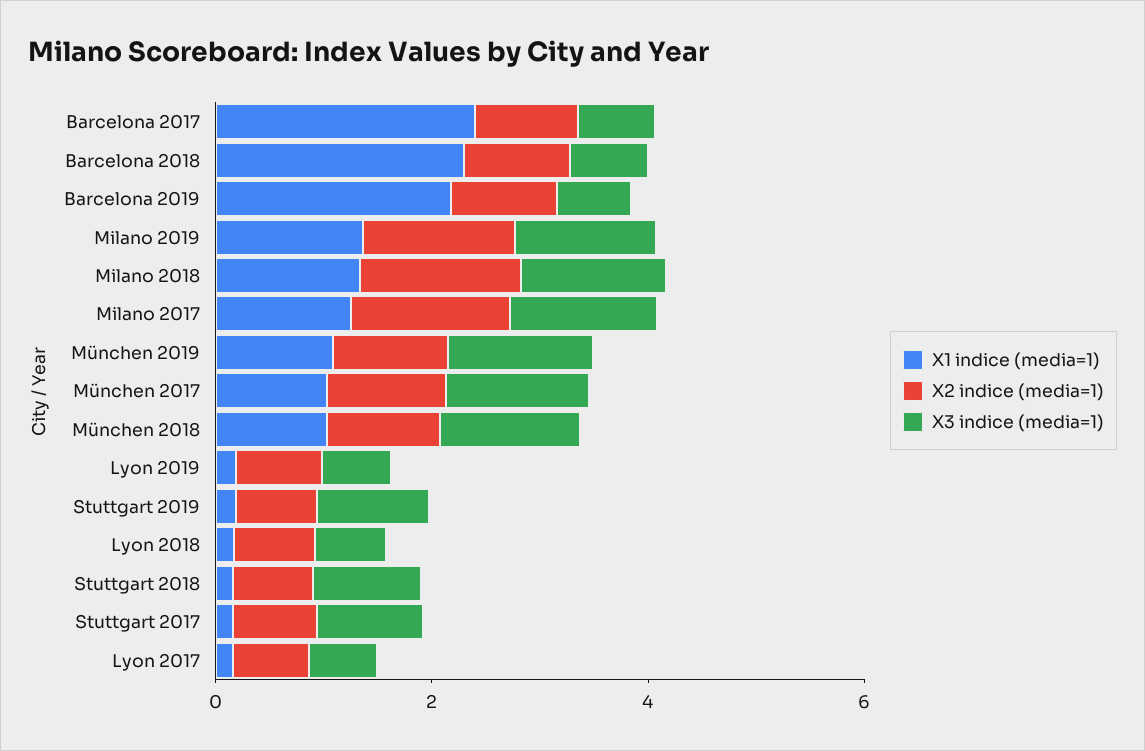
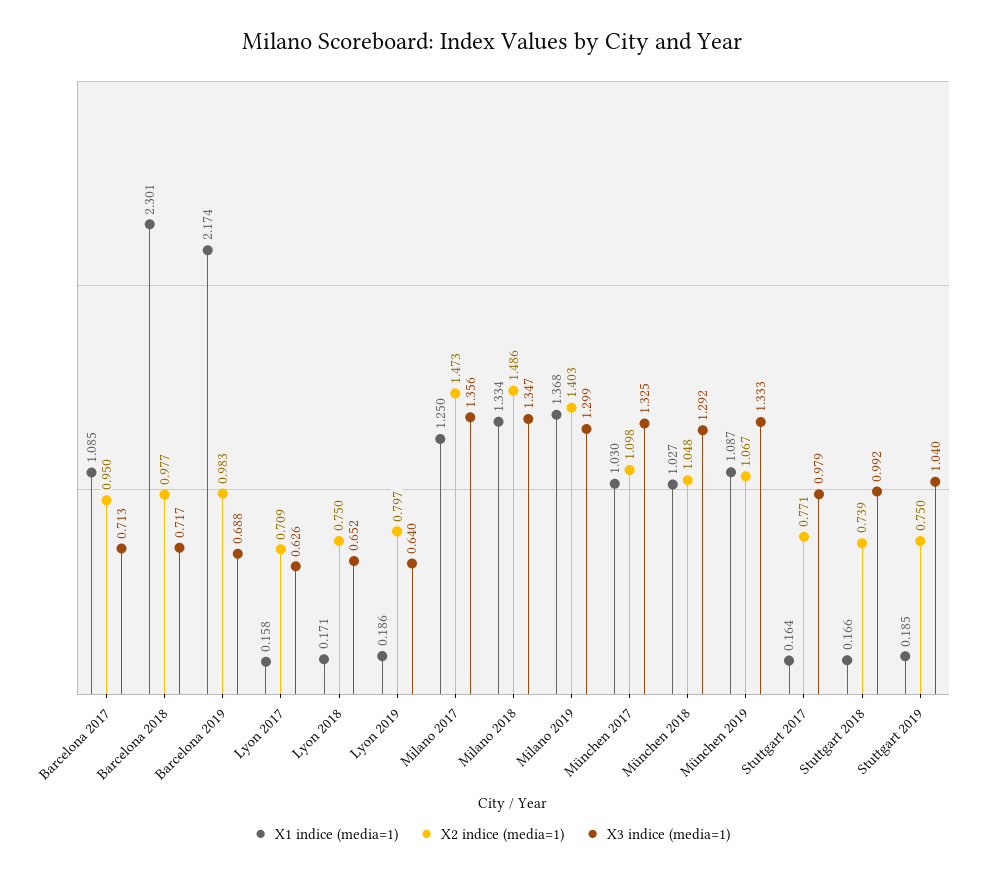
  {
    "X1 indice (media=1)": {
-     "Barcelona 2017": 2.5,
+     "Barcelona 2017": 1.085,
      "Barcelona 2018": 2.301,
      "Barcelona 2019": 2.174,
      "Milano 2019": 1.368,
      "Milano 2018": 1.334,
      "Milano 2017": 1.25,
      "München 2019": 1.087,
      "München 2017": 1.03,
      "München 2018": 1.027,
      "Lyon 2019": 0.186,
      "Stuttgart 2019": 0.185,
      "Lyon 2018": 0.171,
      "Stuttgart 2018": 0.166,
      "Stuttgart 2017": 0.164,
      "Lyon 2017": 0.158
    },
    "X2 indice (media=1)": {
      "Barcelona 2017": 0.95,
      "Barcelona 2018": 0.977,
      "Barcelona 2019": 0.983,
      "Milano 2019": 1.403,
      "Milano 2018": 1.486,
      "Milano 2017": 1.473,
      "München 2019": 1.067,
      "München 2017": 1.098,
      "München 2018": 1.048,
      "Lyon 2019": 0.797,
      "Stuttgart 2019": 0.75,
      "Lyon 2018": 0.75,
      "Stuttgart 2018": 0.739,
      "Stuttgart 2017": 0.771,
      "Lyon 2017": 0.709
    },
    "X3 indice (media=1)": {
      "Barcelona 2017": 0.713,
      "Barcelona 2018": 0.717,
      "Barcelona 2019": 0.688,
      "Milano 2019": 1.299,
      "Milano 2018": 1.347,
      "Milano 2017": 1.356,
      "München 2019": 1.333,
      "München 2017": 1.325,
      "München 2018": 1.292,
      "Lyon 2019": 0.64,
      "Stuttgart 2019": 1.04,
      "Lyon 2018": 0.652,
      "Stuttgart 2018": 0.992,
      "Stuttgart 2017": 0.979,
      "Lyon 2017": 0.626
    }
  }

